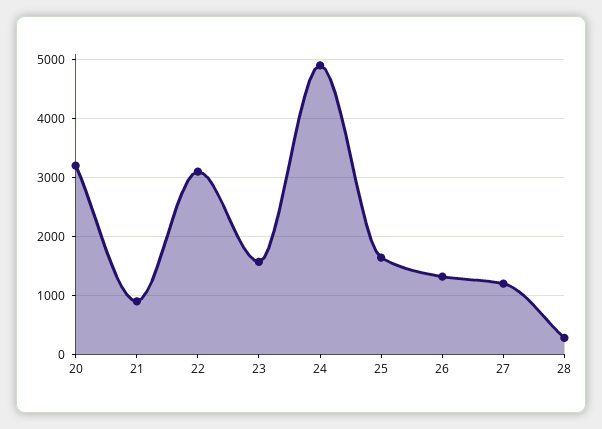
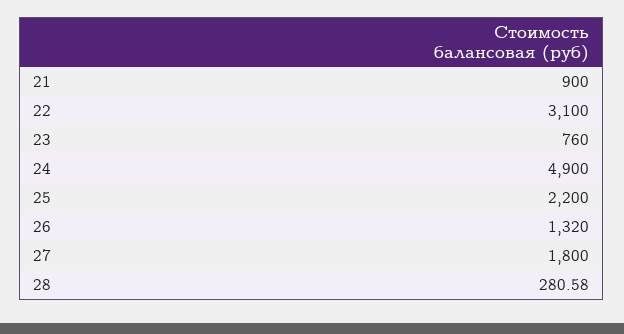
  {
-   "20": 3200,
    "21": 900,
    "22": 3100,
-   "23": 1600,
+   "23": 760,
    "24": 4900,
-   "25": 1600,
+   "25": 2200,
    "26": 1320,
-   "27": 1200,
+   "27": 1800,
    "28": 280.58
  }

